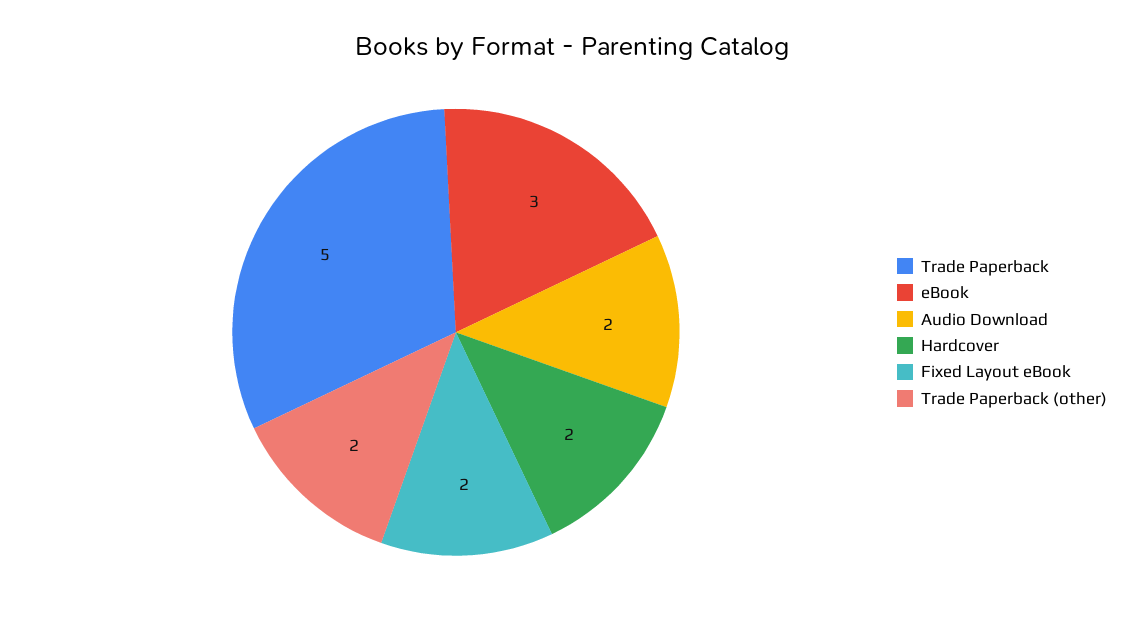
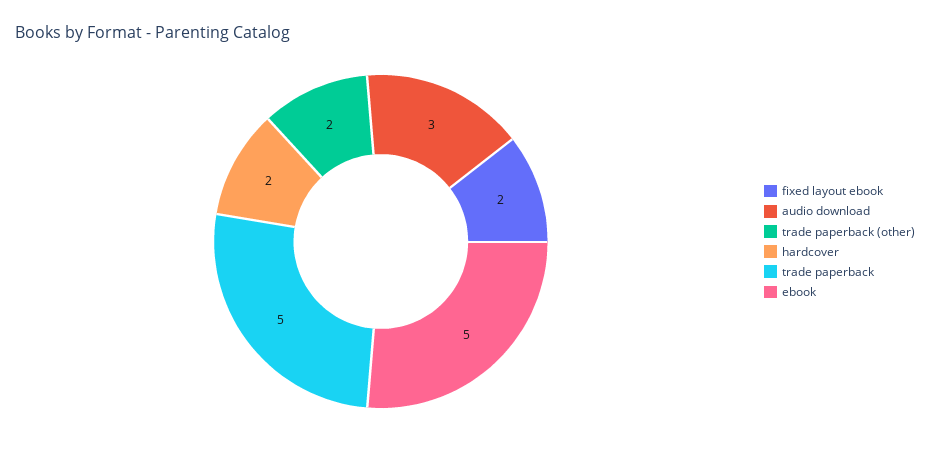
  {
    "Trade Paperback": 5,
-   "eBook": 3,
+   "eBook": 5,
-   "Audio Download": 2,
+   "Audio Download": 3,
    "Hardcover": 2,
    "Fixed Layout eBook": 2,
    "Trade Paperback (other)": 2
  }

